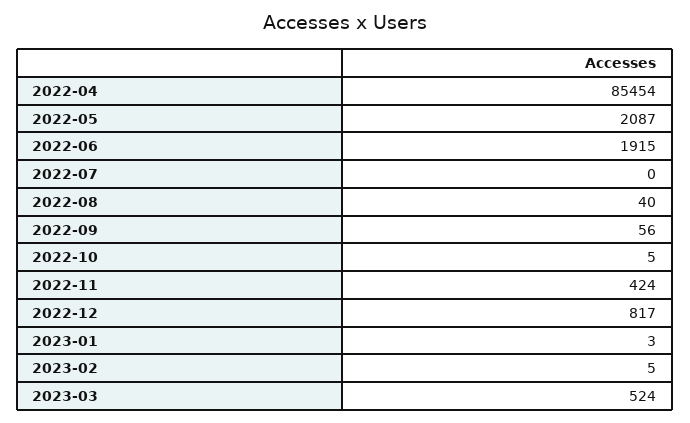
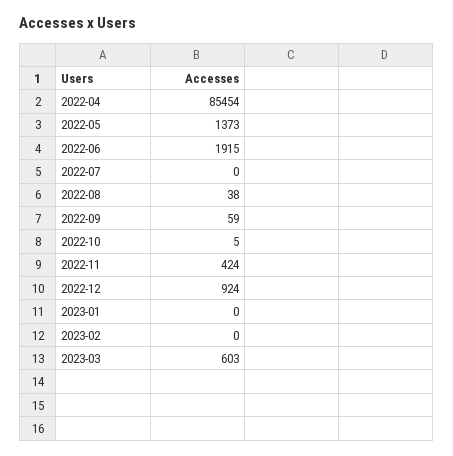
  {
    "2022-04": 85454,
-   "2022-05": 2087,
+   "2022-05": 1373,
    "2022-06": 1915,
    "2022-07": 0,
-   "2022-08": 40,
+   "2022-08": 38,
-   "2022-09": 56,
+   "2022-09": 59,
    "2022-10": 5,
    "2022-11": 424,
-   "2022-12": 817,
+   "2022-12": 924,
-   "2023-01": 3,
+   "2023-01": 0,
-   "2023-02": 5,
+   "2023-02": 0,
-   "2023-03": 524
+   "2023-03": 603
  }

